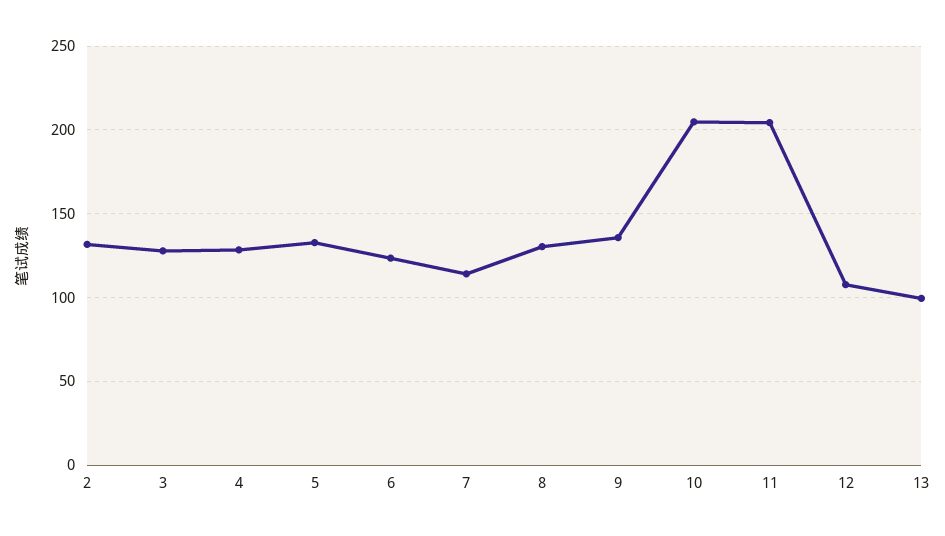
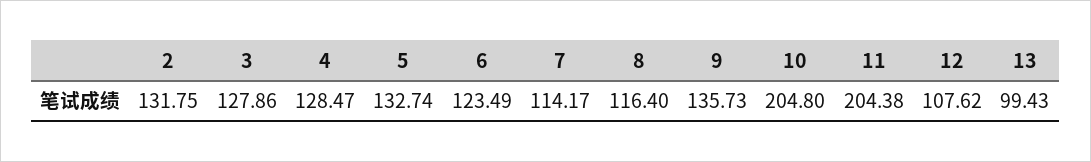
  {
    "2": 131.75,
    "3": 127.86,
    "4": 128.47,
    "5": 132.74,
    "6": 123.49,
    "7": 114.17,
-   "8": 130,
+   "8": 116.4,
    "9": 135.73,
    "10": 204.8,
    "11": 204.38,
    "12": 107.62,
    "13": 99.43
  }

